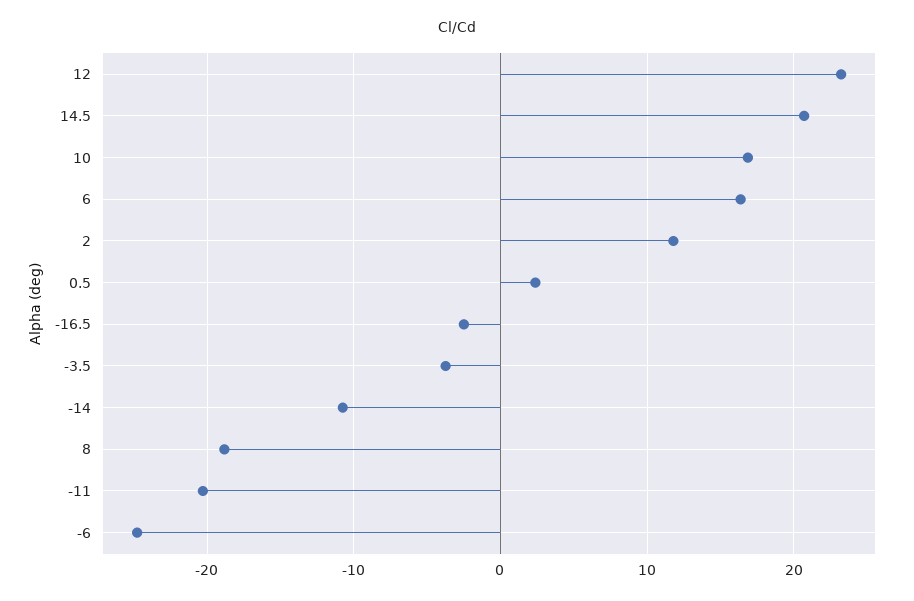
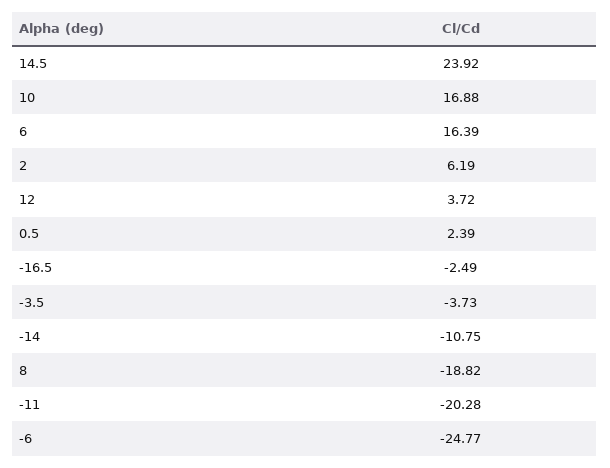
  {
-   "12": 23,
+   "12": 3.72,
-   "14.5": 21,
+   "14.5": 23.92,
    "10": 16.88,
    "6": 16.39,
-   "2": 12,
+   "2": 6.19,
    "0.5": 2.39,
    "-16.5": -2.49,
    "-3.5": -3.73,
    "-14": -10.75,
    "8": -18.82,
    "-11": -20.28,
    "-6": -24.77
  }

